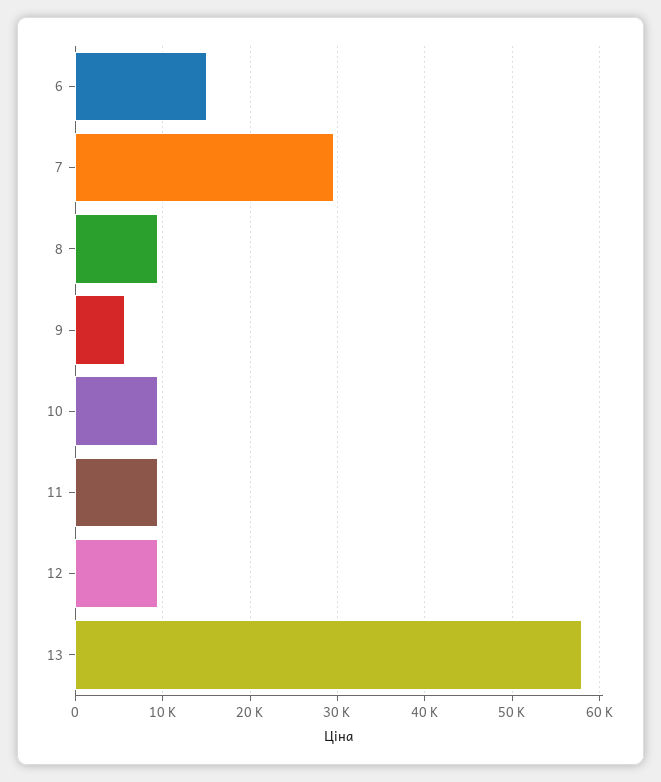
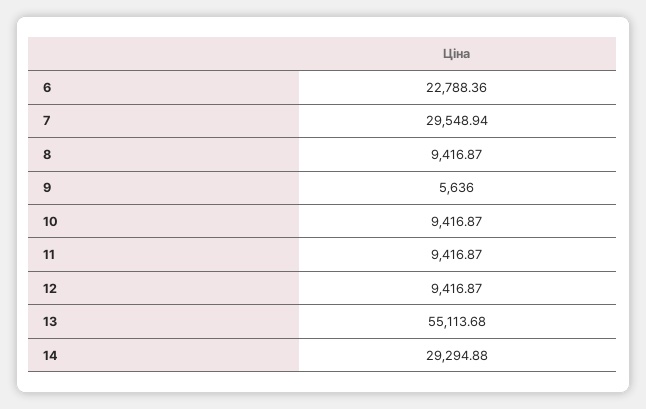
  {
-   "6": 15000,
+   "6": 22788.36,
    "7": 29548.94,
    "8": 9416.87,
    "9": 5636,
    "10": 9416.87,
    "11": 9416.87,
    "12": 9416.87,
-   "13": 58000
+   "13": 55113.68,
+   "14": 29294.88
  }

